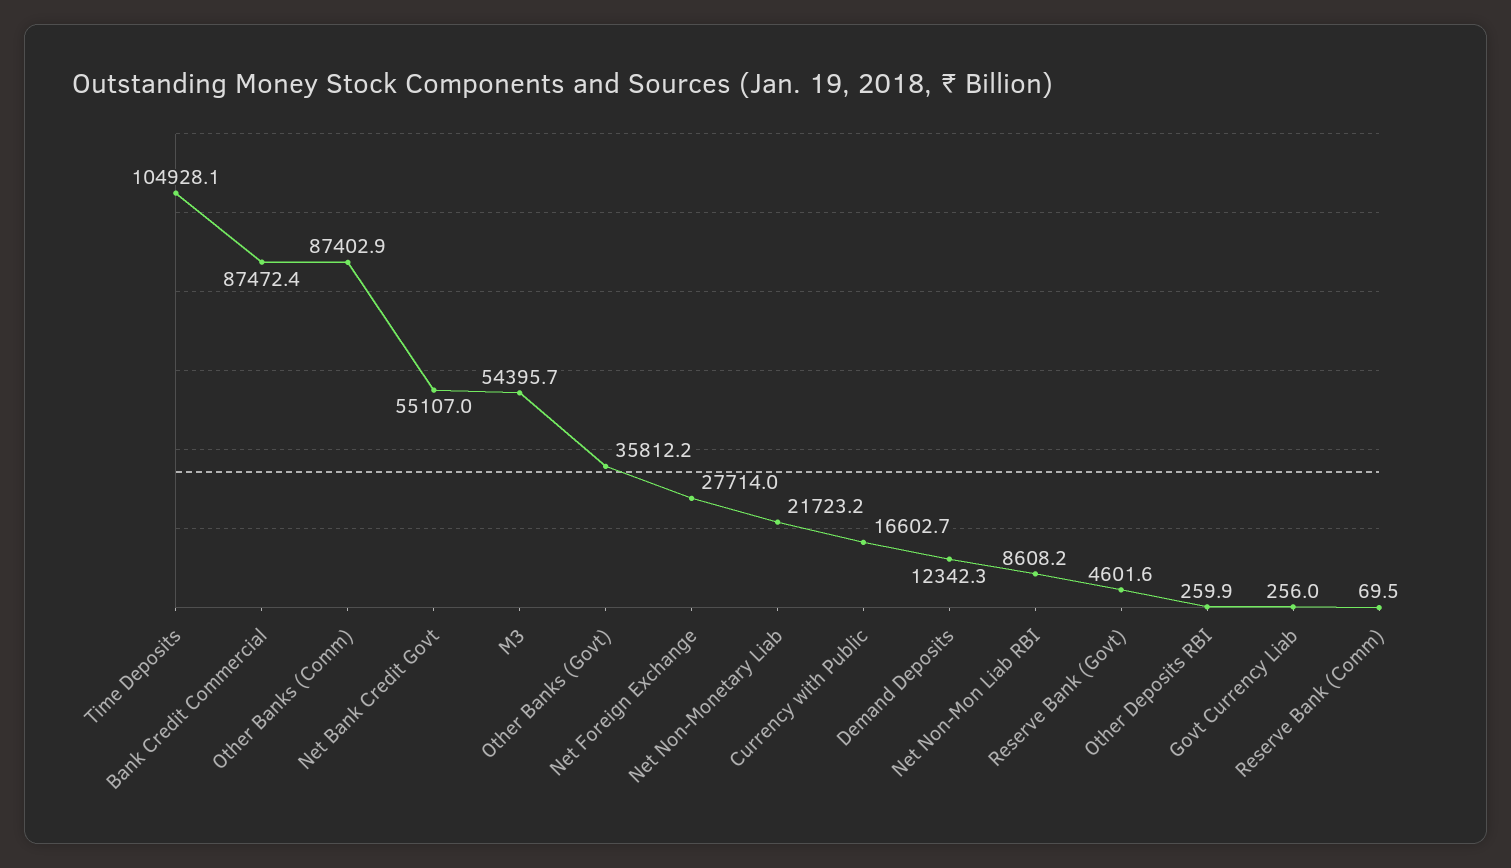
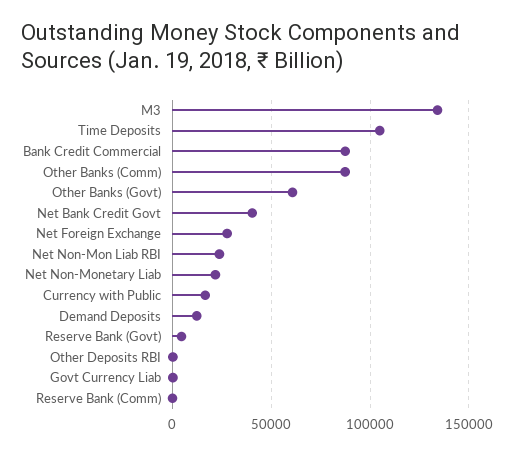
  {
    "Time Deposits": 104928.1,
    "Bank Credit Commercial": 87472.4,
    "Other Banks (Comm)": 87402.9,
-   "Net Bank Credit Govt": 55107,
+   "Net Bank Credit Govt": 40000,
-   "M3": 54395.7,
+   "M3": 135000,
-   "Other Banks (Govt)": 35812.2,
+   "Other Banks (Govt)": 60000,
    "Net Foreign Exchange": 27714,
    "Net Non-Monetary Liab": 21723.2,
    "Currency with Public": 16602.7,
    "Demand Deposits": 12342.3,
-   "Net Non-Mon Liab RBI": 8608.2,
+   "Net Non-Mon Liab RBI": 25000,
    "Reserve Bank (Govt)": 4601.6,
    "Other Deposits RBI": 259.9,
    "Govt Currency Liab": 256,
    "Reserve Bank (Comm)": 69.5
  }

